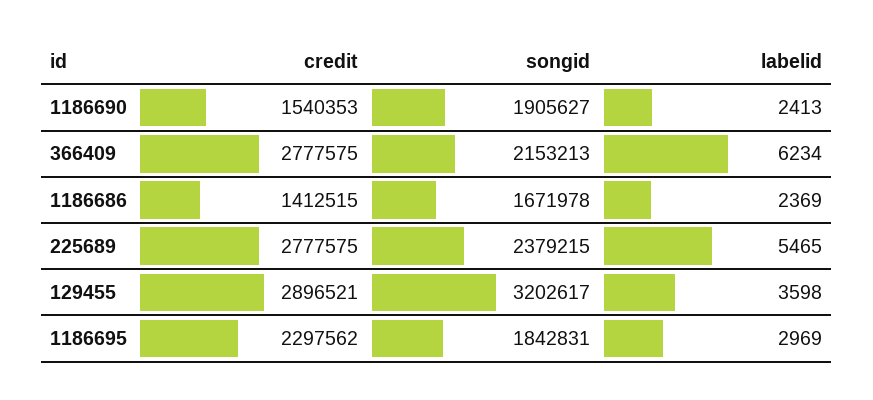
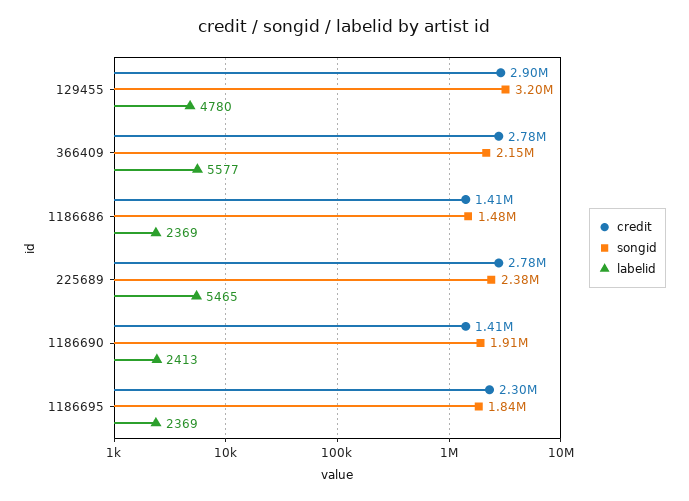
  {
    "credit": {
-     "1186690": 1540353,
+     "1186690": 1410000,
      "366409": 2777575,
      "1186686": 1412515,
      "225689": 2777575,
      "129455": 2896521,
      "1186695": 2297562
    },
    "songid": {
      "1186690": 1905627,
      "366409": 2153213,
-     "1186686": 1671978,
+     "1186686": 1480000,
      "225689": 2379215,
      "129455": 3202617,
      "1186695": 1842831
    },
    "labelid": {
      "1186690": 2413,
-     "366409": 6234,
+     "366409": 5577,
      "1186686": 2369,
      "225689": 5465,
-     "129455": 3598,
+     "129455": 4780,
-     "1186695": 2969
+     "1186695": 2369
    }
  }

